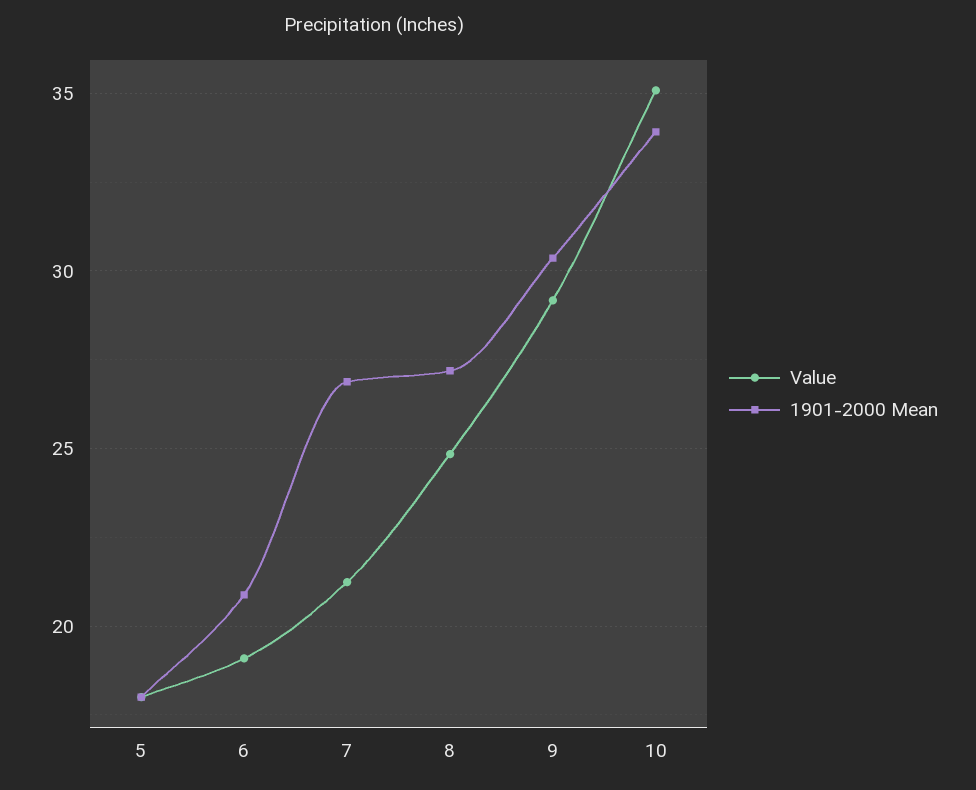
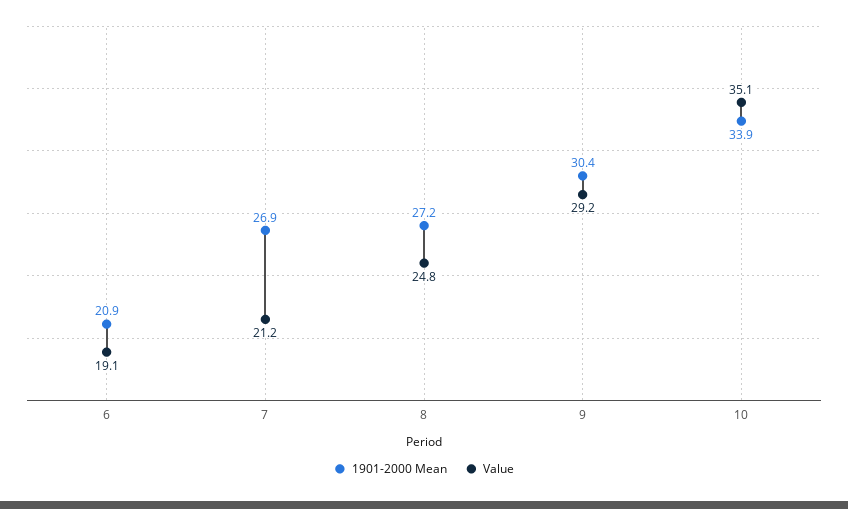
  {
    "Value": {
-     "5": 18,
      "6": 19.1,
      "7": 21.2,
      "8": 24.8,
      "9": 29.2,
      "10": 35.1
    },
    "1901-2000 Mean": {
-     "5": 18,
      "6": 20.9,
      "7": 26.9,
      "8": 27.2,
      "9": 30.4,
      "10": 33.9
    }
  }

